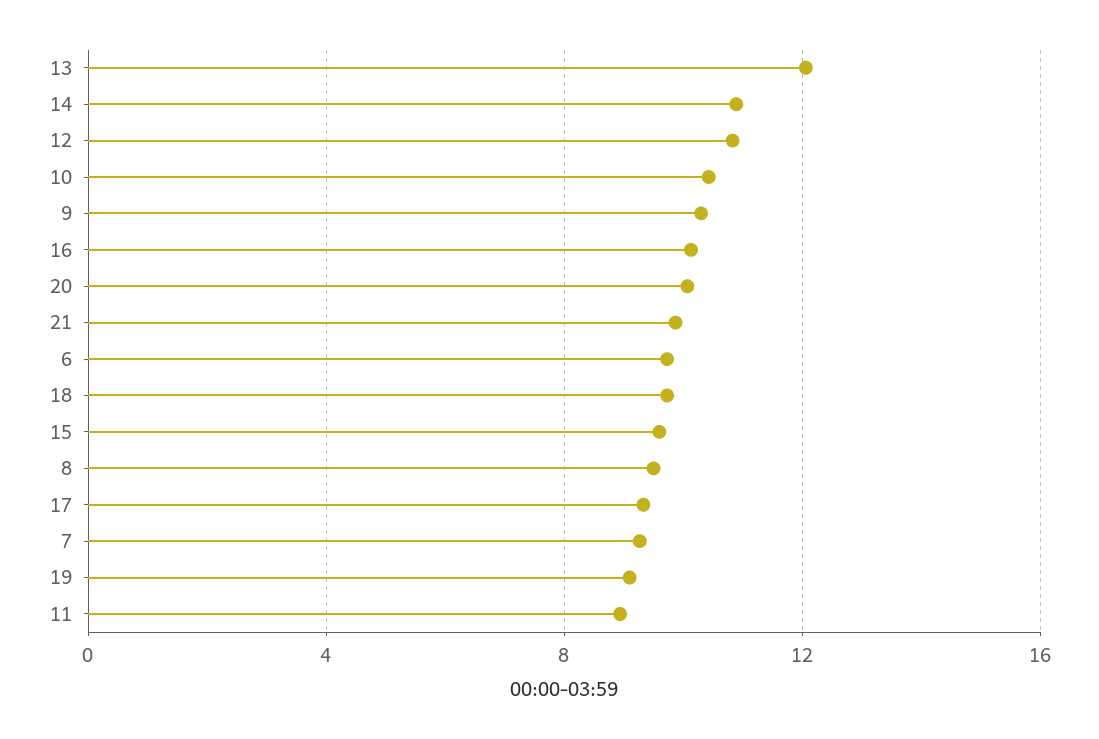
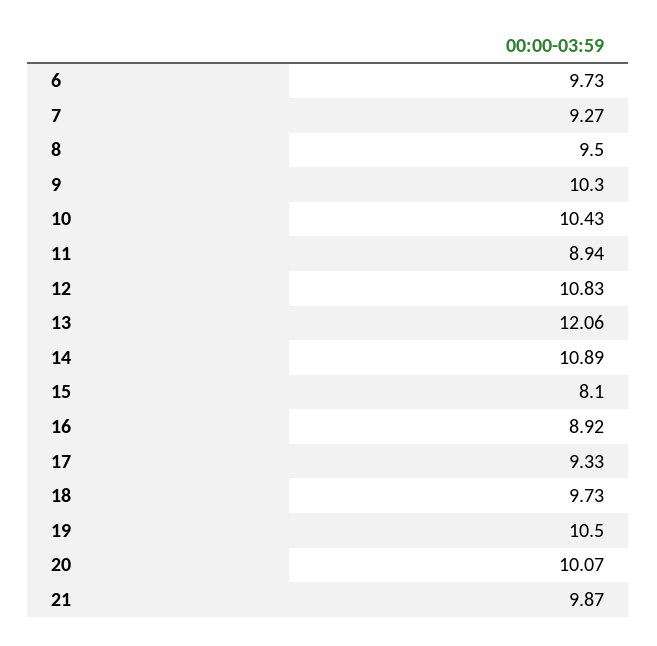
  {
    "13": 12.06,
    "14": 10.89,
    "12": 10.83,
    "10": 10.43,
    "9": 10.3,
-   "16": 10,
+   "16": 8.92,
    "20": 10.07,
    "21": 9.87,
    "6": 9.73,
    "18": 9.73,
-   "15": 9.5,
+   "15": 8.1,
    "8": 9.5,
    "17": 9.33,
    "7": 9.27,
-   "19": 9,
+   "19": 10.5,
    "11": 8.94
  }

